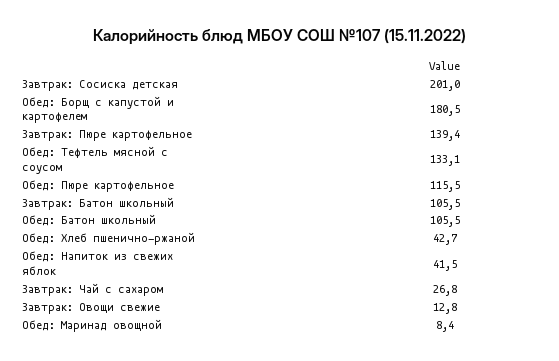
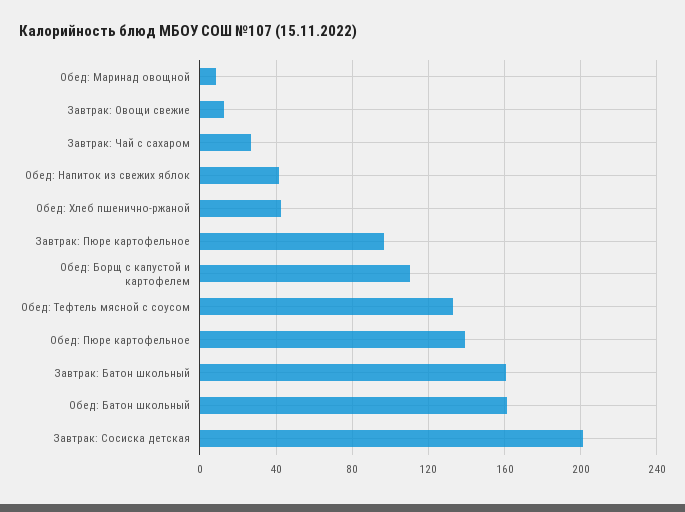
  {
    "Завтрак: Сосиска детская": 201,
-   "Обед: Борщ с капустой и картофелем": 180.5,
+   "Обед: Борщ с капустой и картофелем": 110,
-   "Завтрак: Пюре картофельное": 139.4,
+   "Завтрак: Пюре картофельное": 95,
    "Обед: Тефтель мясной с соусом": 133.1,
-   "Обед: Пюре картофельное": 115.5,
+   "Обед: Пюре картофельное": 140,
-   "Завтрак: Батон школьный": 105.5,
+   "Завтрак: Батон школьный": 160,
-   "Обед: Батон школьный": 105.5,
+   "Обед: Батон школьный": 160,
    "Обед: Хлеб пшенично-ржаной": 42.7,
    "Обед: Напиток из свежих яблок": 41.5,
    "Завтрак: Чай с сахаром": 26.8,
    "Завтрак: Овощи свежие": 12.8,
    "Обед: Маринад овощной": 8.4
  }

